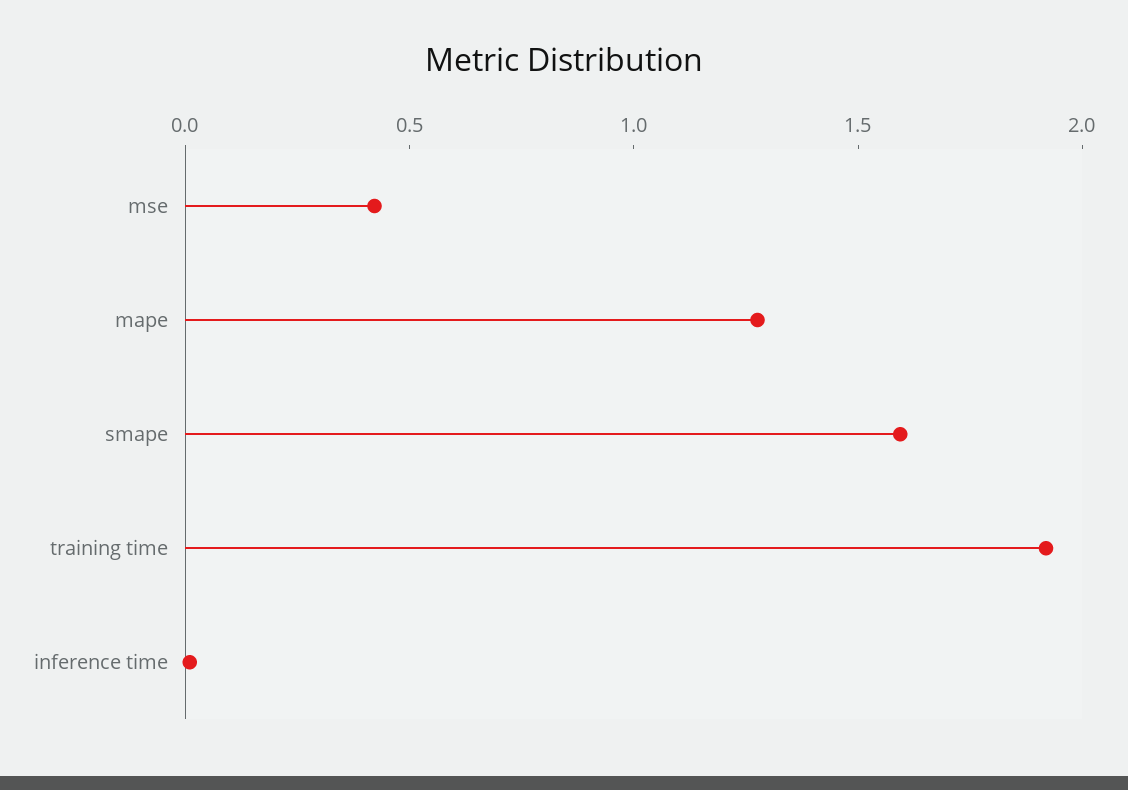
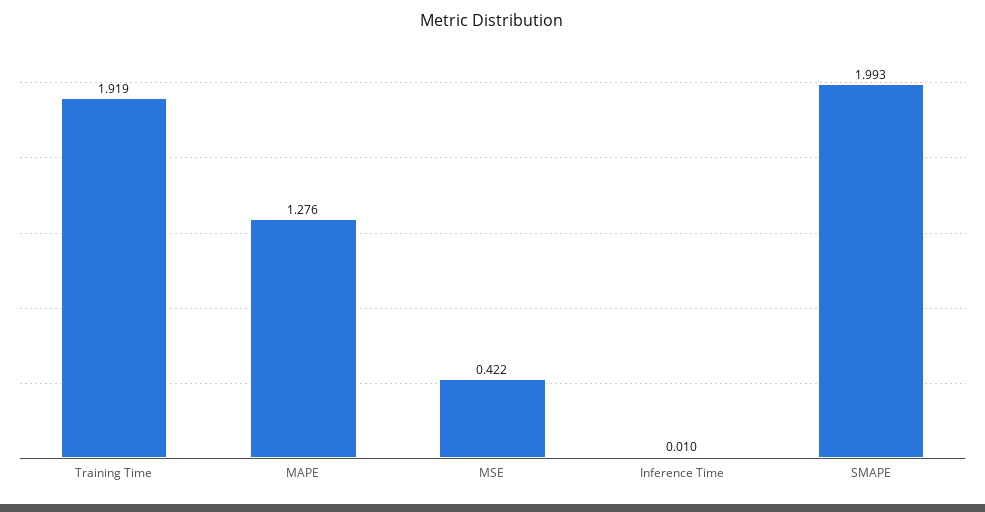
  {
    "mse": 0.422,
    "mape": 1.276,
-   "smape": 1.6,
+   "smape": 1.993,
    "training time": 1.919,
    "inference time": 0.01
  }

